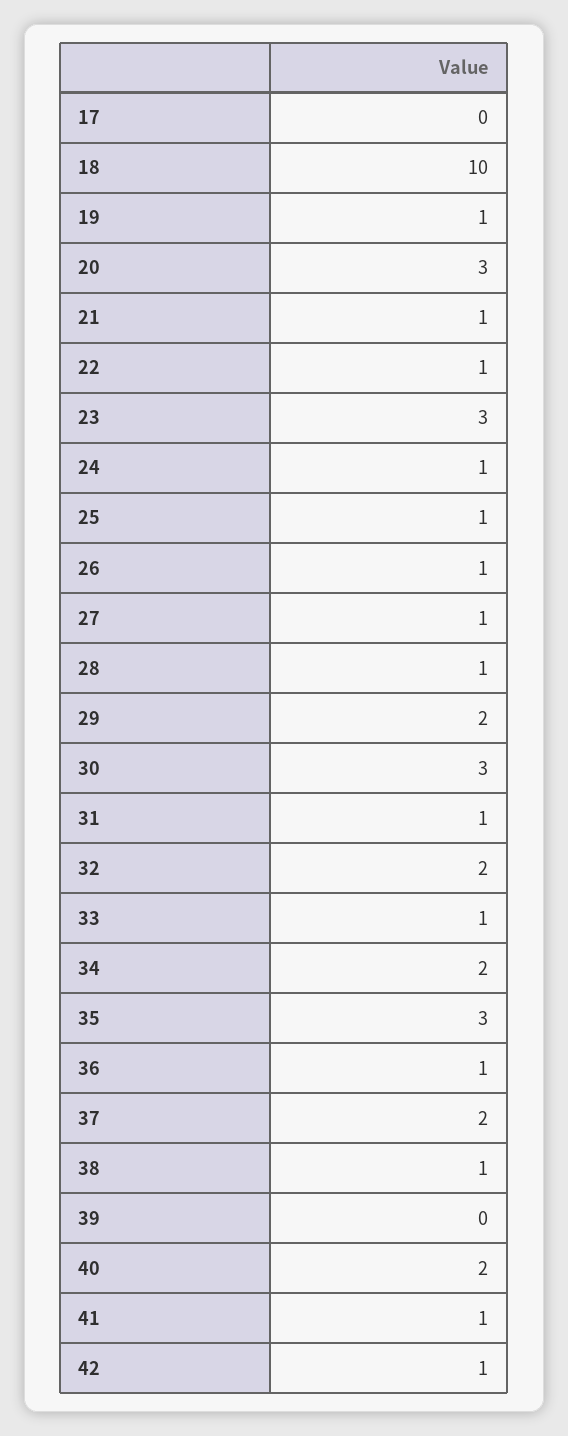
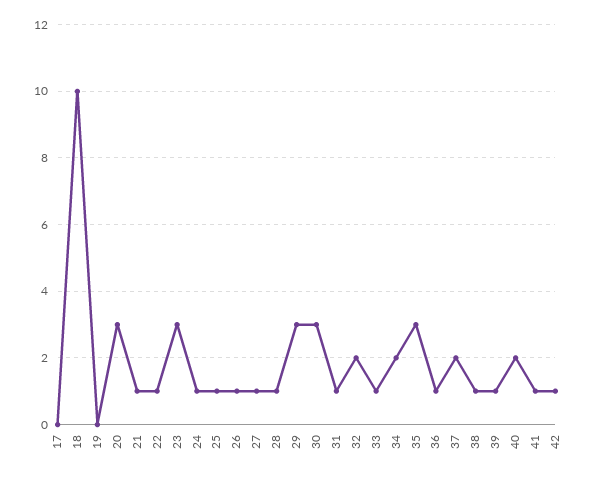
  {
    "17": 0,
    "18": 10,
-   "19": 1,
+   "19": 0,
    "20": 3,
    "21": 1,
    "22": 1,
    "23": 3,
    "24": 1,
    "25": 1,
    "26": 1,
    "27": 1,
    "28": 1,
-   "29": 2,
+   "29": 3,
    "30": 3,
    "31": 1,
    "32": 2,
    "33": 1,
    "34": 2,
    "35": 3,
    "36": 1,
    "37": 2,
    "38": 1,
-   "39": 0,
+   "39": 1,
    "40": 2,
    "41": 1,
    "42": 1
  }

